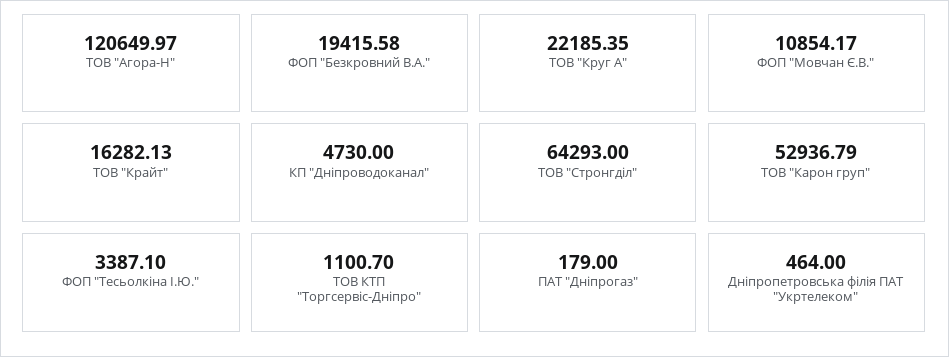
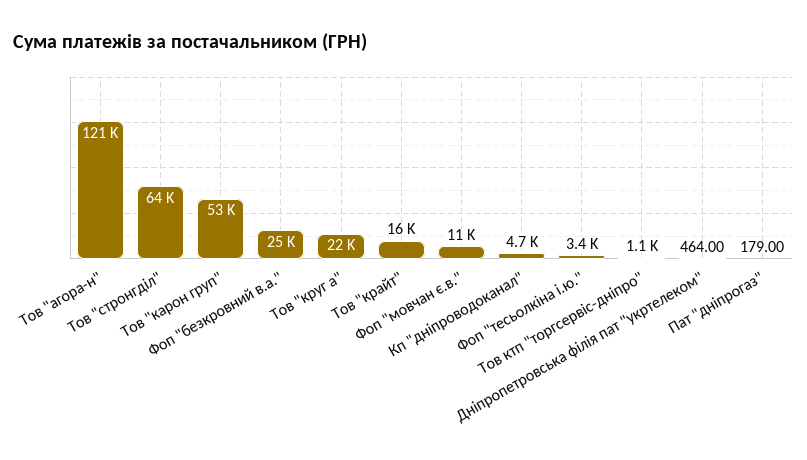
  {
    "ТОВ \"Агора-Н\"": 120649.97,
-   "ФОП \"Безкровний В.А.\"": 19415.58,
+   "ФОП \"Безкровний В.А.\"": 25000,
    "ТОВ \"Круг А\"": 22185.35,
    "ФОП \"Мовчан Є.В.\"": 10854.17,
    "ТОВ \"Крайт\"": 16282.13,
    "КП \"Дніпроводоканал\"": 4730,
    "ТОВ \"Стронгділ\"": 64293,
    "ТОВ \"Карон груп\"": 52936.79,
    "ФОП \"Тесьолкіна І.Ю.\"": 3387.1,
    "ТОВ КТП \"Торгсервіс-Дніпро\"": 1100.7,
    "ПАТ \"Дніпрогаз\"": 179,
    "Дніпропетровська філія ПАТ \"Укртелеком\"": 464
  }

